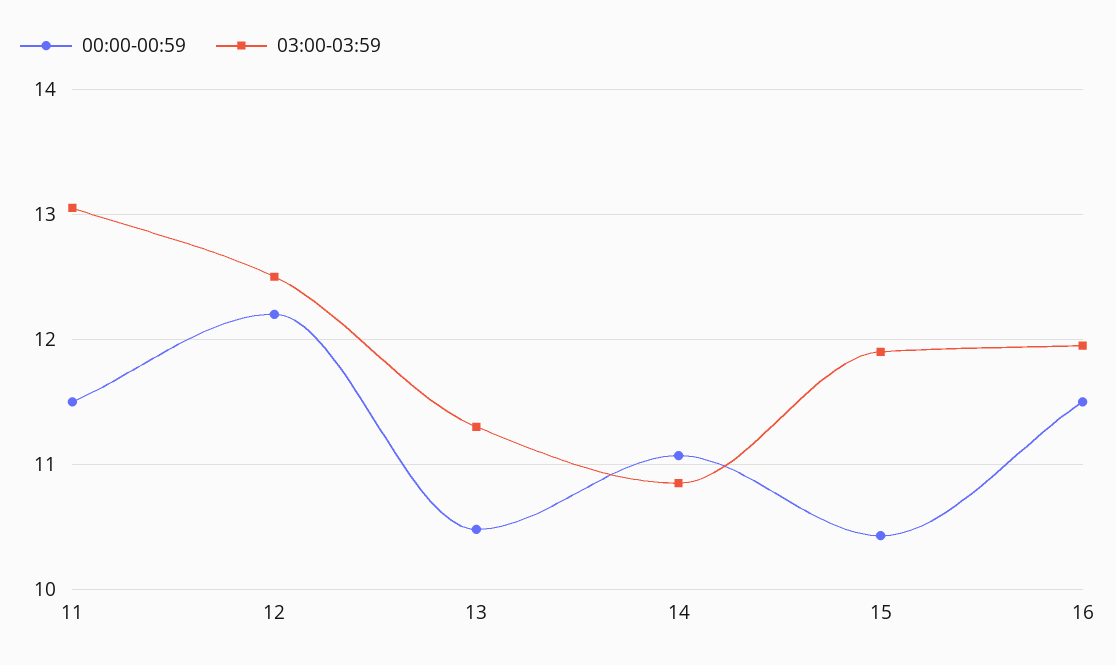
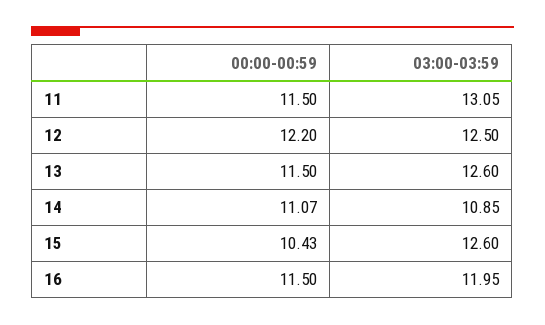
  {
    "00:00-00:59": {
      "11": 11.5,
      "12": 12.2,
-     "13": 10.5,
+     "13": 11.5,
      "14": 11.07,
      "15": 10.43,
      "16": 11.5
    },
    "03:00-03:59": {
      "11": 13.05,
      "12": 12.5,
-     "13": 11.3,
+     "13": 12.6,
      "14": 10.85,
-     "15": 11.9,
+     "15": 12.6,
      "16": 11.95
    }
  }

